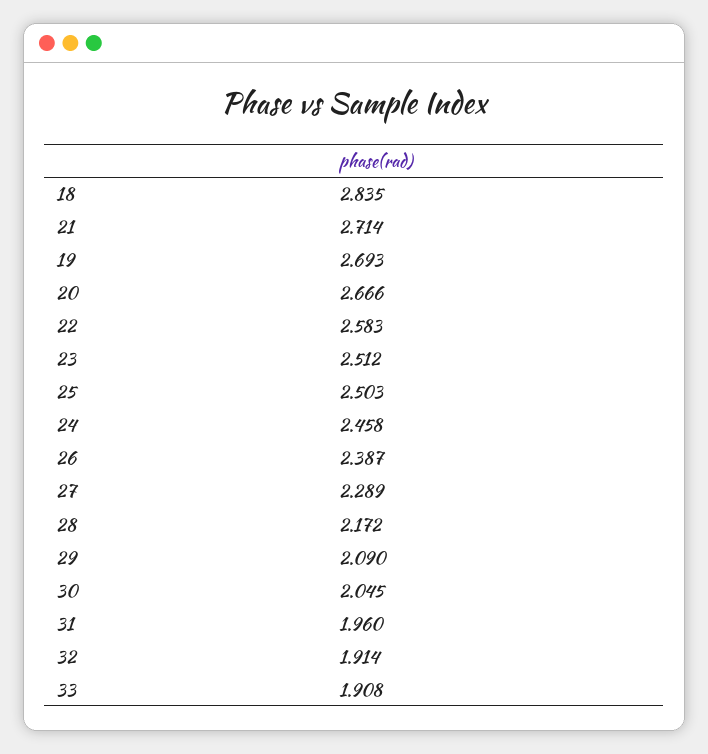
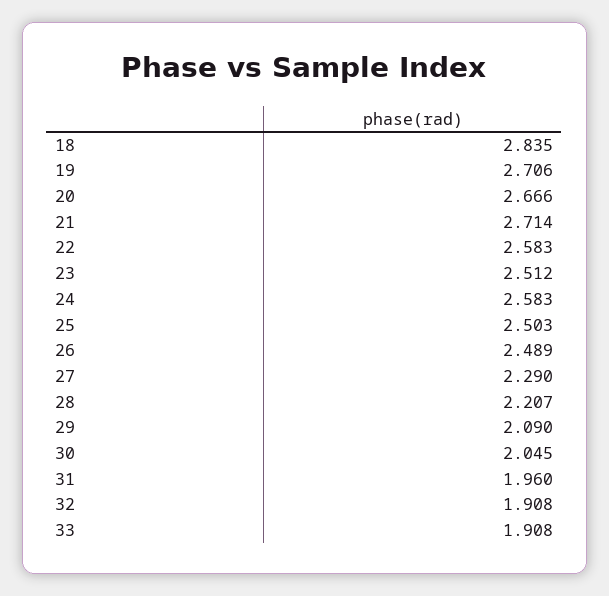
  {
    "18": 2.835,
    "21": 2.714,
-   "19": 2.693,
+   "19": 2.706,
    "20": 2.666,
    "22": 2.583,
    "23": 2.512,
    "25": 2.503,
-   "24": 2.458,
+   "24": 2.583,
-   "26": 2.387,
+   "26": 2.489,
-   "27": 2.289,
+   "27": 2.29,
-   "28": 2.172,
+   "28": 2.207,
    "29": 2.09,
    "30": 2.045,
    "31": 1.96,
-   "32": 1.914,
+   "32": 1.908,
    "33": 1.908
  }

